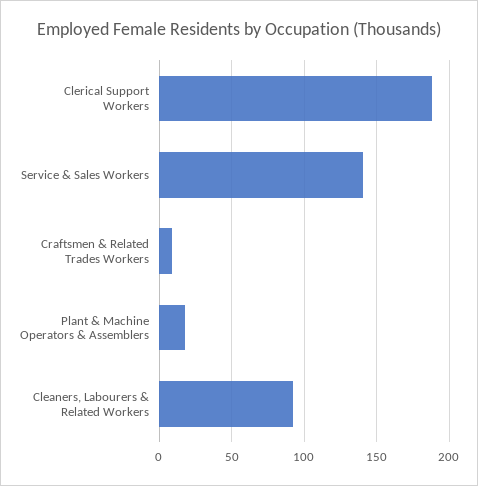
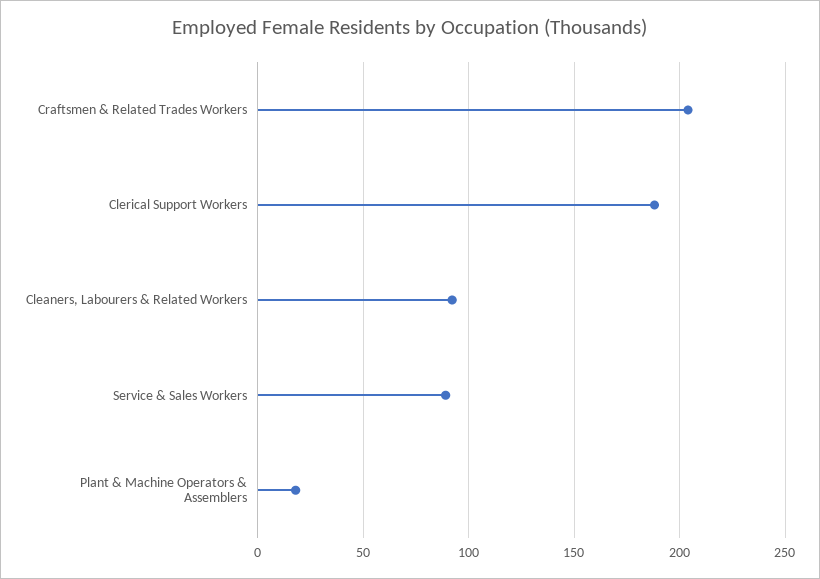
  {
    "Clerical Support Workers": 190,
-   "Service & Sales Workers": 140,
+   "Service & Sales Workers": 90,
-   "Craftsmen & Related Trades Workers": 10,
+   "Craftsmen & Related Trades Workers": 205,
    "Plant & Machine Operators & Assemblers": 20,
    "Cleaners, Labourers & Related Workers": 90
  }

